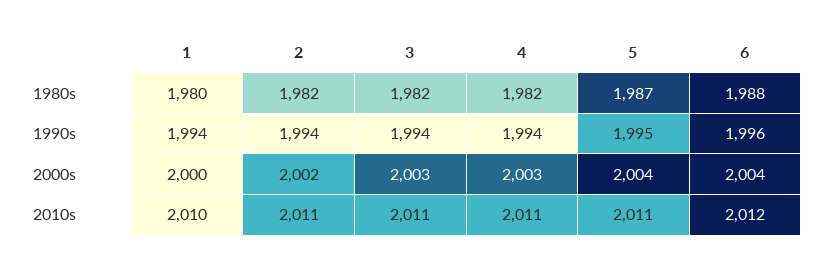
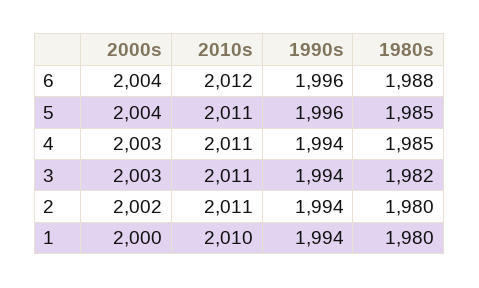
  {
    "1": {
      "1980s": 1980,
      "1990s": 1994,
      "2000s": 2000,
      "2010s": 2010
    },
    "2": {
-     "1980s": 1982,
+     "1980s": 1980,
      "1990s": 1994,
      "2000s": 2002,
      "2010s": 2011
    },
    "3": {
      "1980s": 1982,
      "1990s": 1994,
      "2000s": 2003,
      "2010s": 2011
    },
    "4": {
-     "1980s": 1982,
+     "1980s": 1985,
      "1990s": 1994,
      "2000s": 2003,
      "2010s": 2011
    },
    "5": {
-     "1980s": 1987,
+     "1980s": 1985,
-     "1990s": 1995,
+     "1990s": 1996,
      "2000s": 2004,
      "2010s": 2011
    },
    "6": {
      "1980s": 1988,
      "1990s": 1996,
      "2000s": 2004,
      "2010s": 2012
    }
  }

